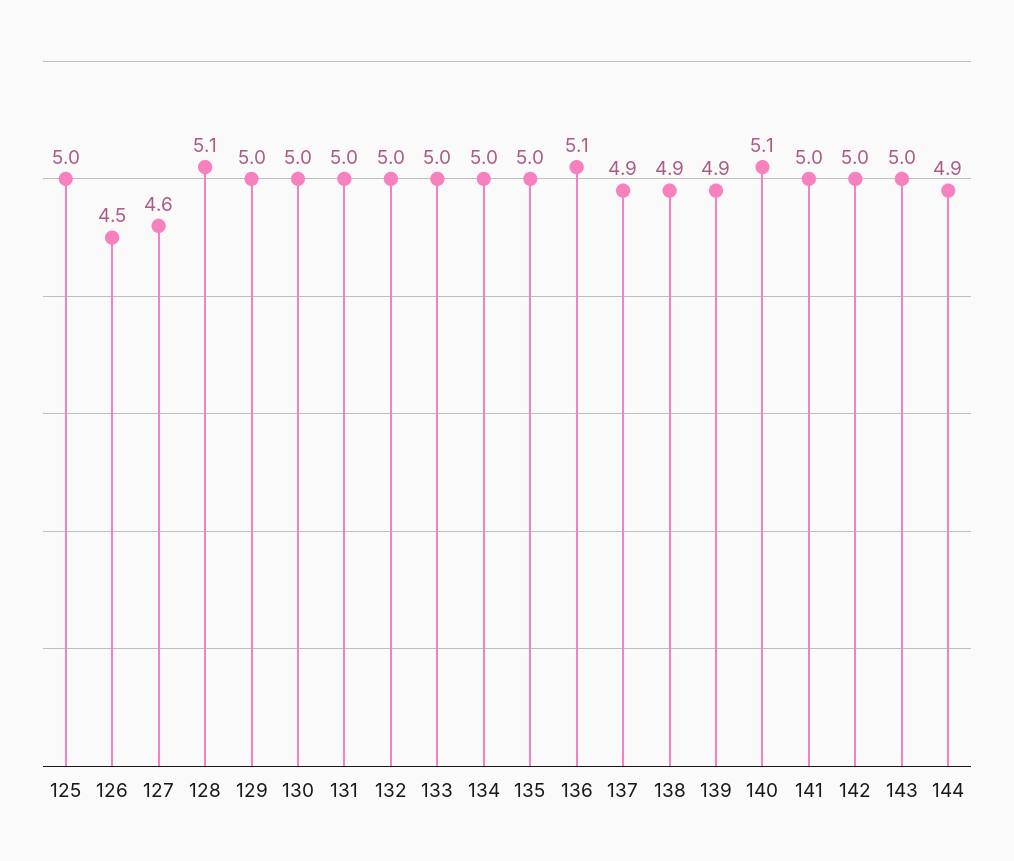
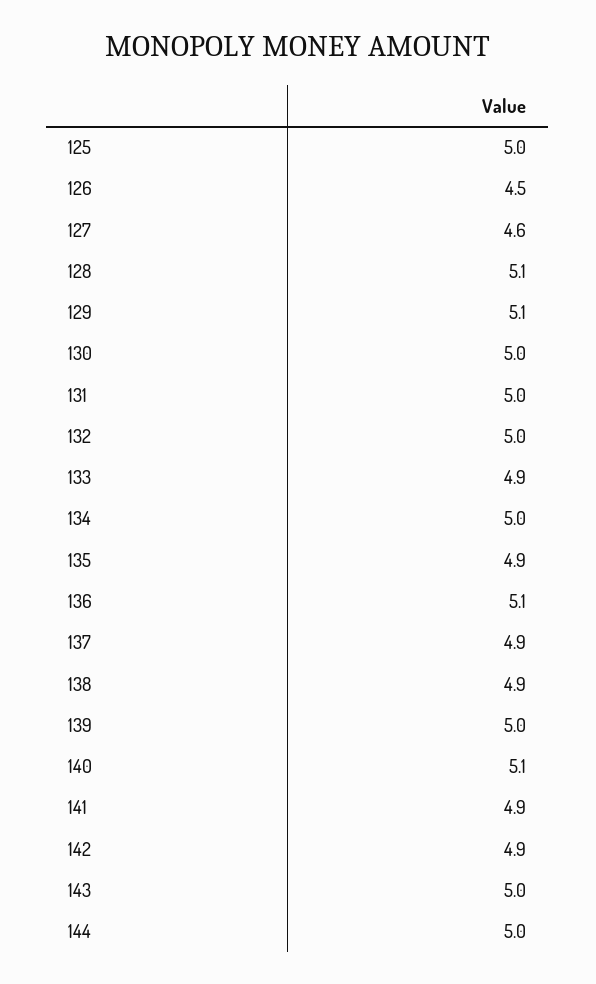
  {
    "125": 5,
    "126": 4.5,
    "127": 4.6,
    "128": 5.1,
-   "129": 5,
+   "129": 5.1,
    "130": 5,
    "131": 5,
    "132": 5,
-   "133": 5,
+   "133": 4.9,
    "134": 5,
-   "135": 5,
+   "135": 4.9,
    "136": 5.1,
    "137": 4.9,
    "138": 4.9,
-   "139": 4.9,
+   "139": 5,
    "140": 5.1,
-   "141": 5,
+   "141": 4.9,
-   "142": 5,
+   "142": 4.9,
    "143": 5,
-   "144": 4.9
+   "144": 5
  }

